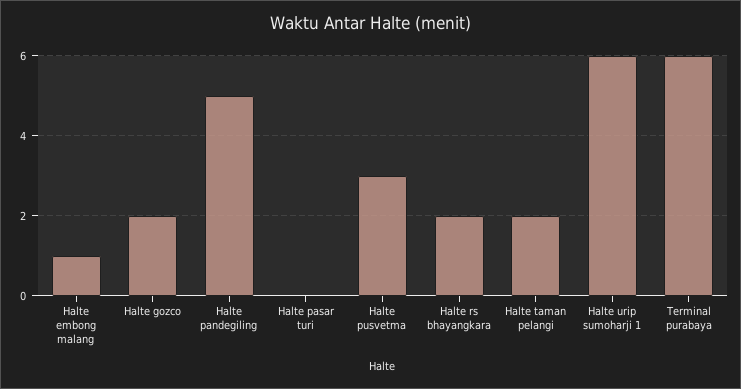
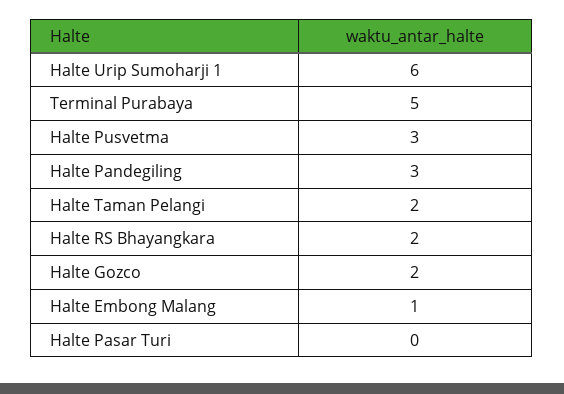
  {
    "Halte embong malang": 1,
    "Halte gozco": 2,
-   "Halte pandegiling": 5,
+   "Halte pandegiling": 3,
    "Halte pasar turi": 0,
    "Halte pusvetma": 3,
    "Halte rs bhayangkara": 2,
    "Halte taman pelangi": 2,
    "Halte urip sumoharji 1": 6,
-   "Terminal purabaya": 6
+   "Terminal purabaya": 5
  }

